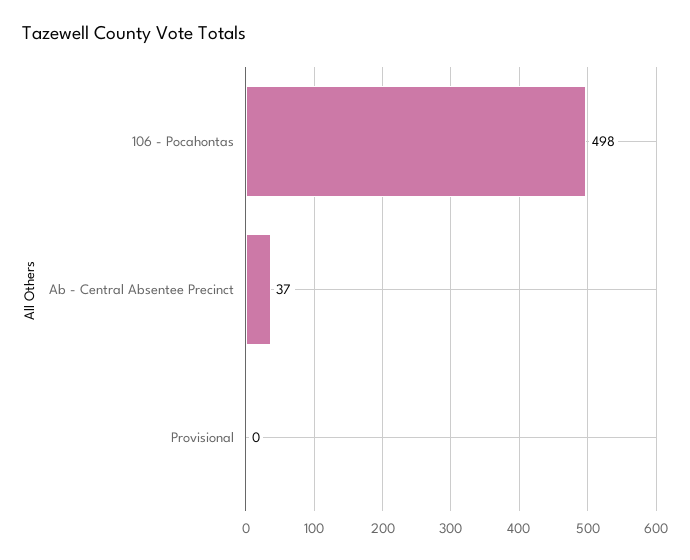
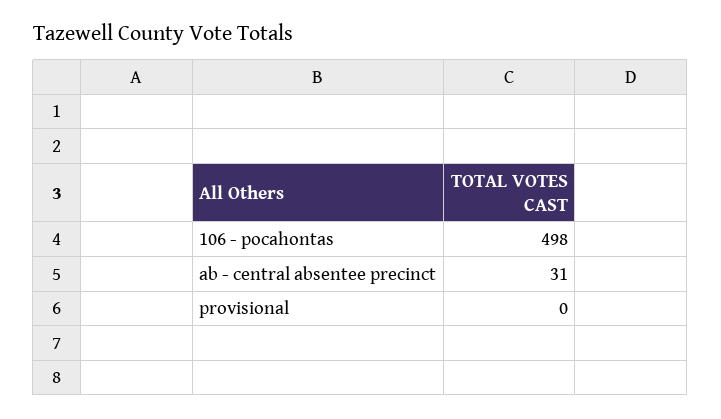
  {
    "106 - Pocahontas": 498,
-   "Ab - Central Absentee Precinct": 37,
+   "Ab - Central Absentee Precinct": 31,
    "Provisional": 0
  }

